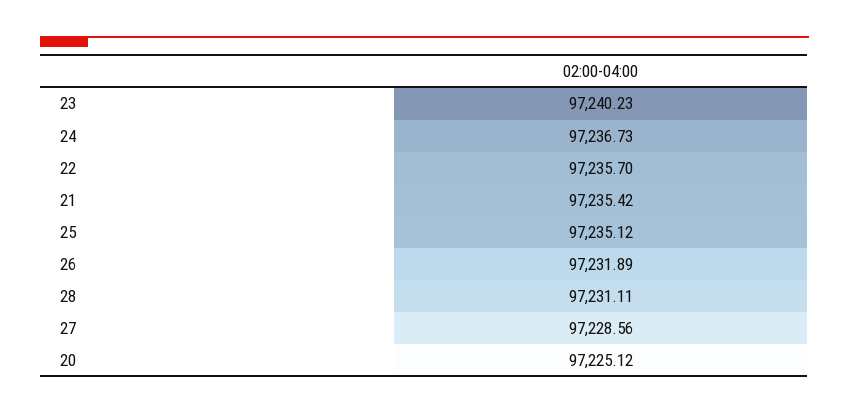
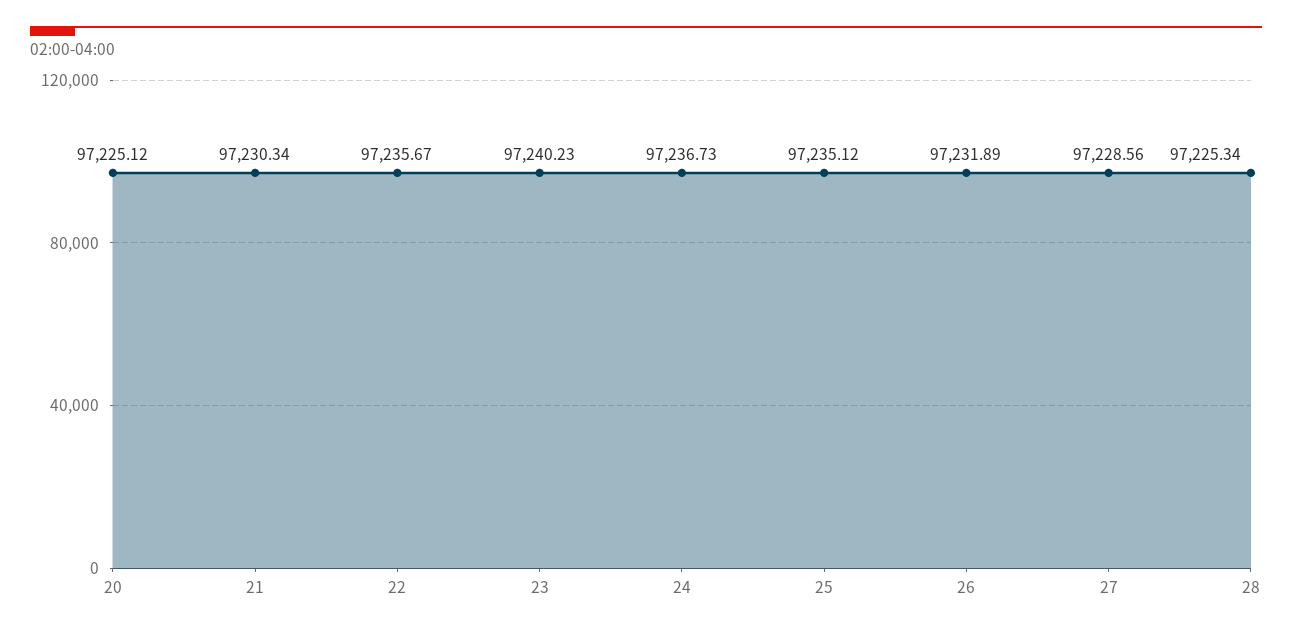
  {
    "23": 97240.23,
    "24": 97236.73,
-   "22": 97235.7,
+   "22": 97235.67,
-   "21": 97235.42,
+   "21": 97230.34,
    "25": 97235.12,
    "26": 97231.89,
-   "28": 97231.11,
+   "28": 97225.34,
    "27": 97228.56,
    "20": 97225.12
  }

